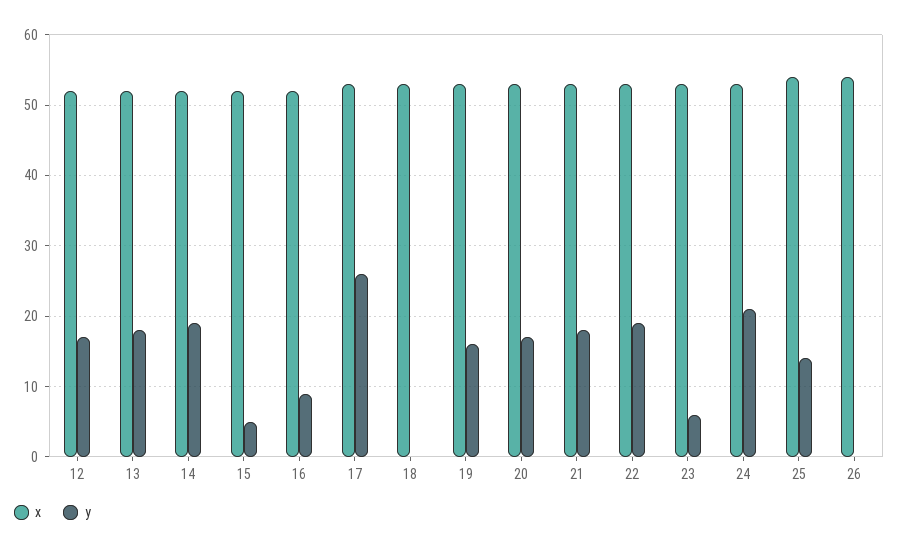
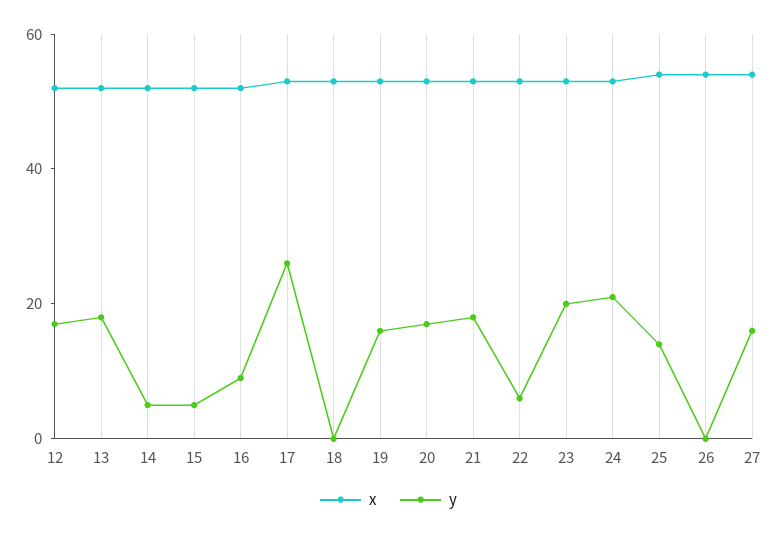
  {
    "x": {
      "12": 52,
      "13": 52,
      "14": 52,
      "15": 52,
      "16": 52,
      "17": 53,
      "18": 53,
      "19": 53,
      "20": 53,
      "21": 53,
      "22": 53,
      "23": 53,
      "24": 53,
      "25": 54,
-     "26": 54
+     "26": 54,
+     "27": 55
    },
    "y": {
      "12": 17,
      "13": 18,
-     "14": 19,
+     "14": 5,
      "15": 5,
      "16": 9,
      "17": 26,
      "18": 0,
      "19": 16,
      "20": 17,
      "21": 18,
-     "22": 19,
+     "22": 5,
-     "23": 6,
+     "23": 20,
      "24": 21,
      "25": 14,
-     "26": 0
+     "26": 0,
+     "27": 15
    }
  }

